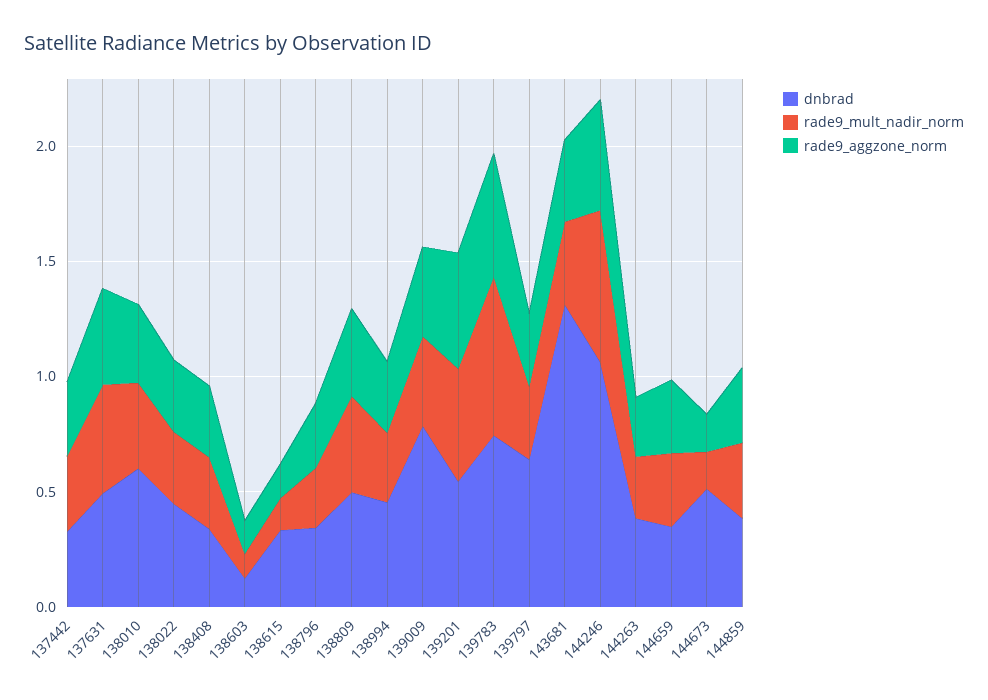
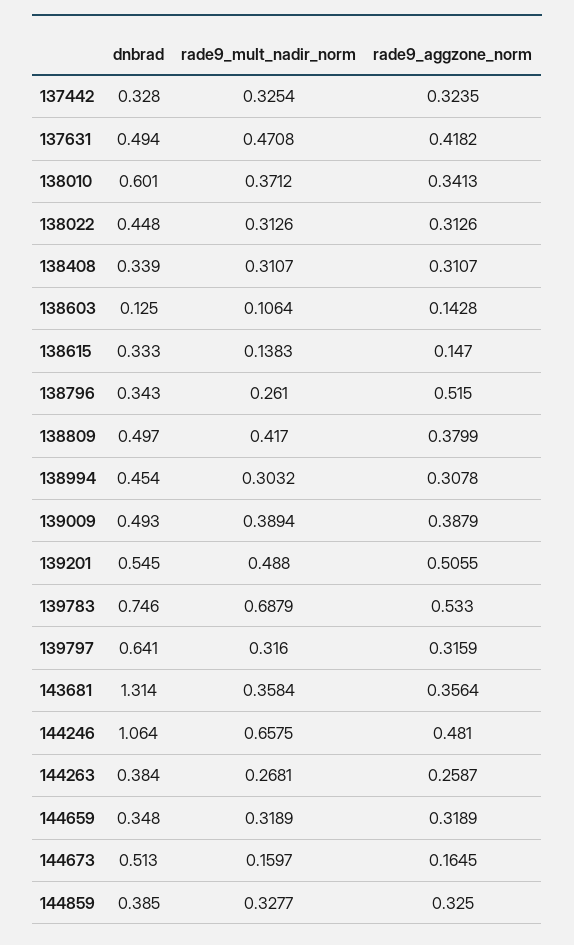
  {
    "dnbrad": {
      "137442": 0.328,
      "137631": 0.494,
      "138010": 0.601,
      "138022": 0.448,
      "138408": 0.339,
      "138603": 0.125,
      "138615": 0.333,
      "138796": 0.343,
      "138809": 0.497,
      "138994": 0.454,
-     "139009": 0.8,
+     "139009": 0.493,
      "139201": 0.545,
      "139783": 0.746,
      "139797": 0.641,
      "143681": 1.314,
      "144246": 1.064,
      "144263": 0.384,
      "144659": 0.348,
      "144673": 0.513,
      "144859": 0.385
    },
    "rade9_mult_nadir_norm": {
      "137442": 0.3254,
      "137631": 0.4708,
      "138010": 0.3712,
      "138022": 0.3126,
      "138408": 0.3107,
      "138603": 0.1064,
      "138615": 0.1383,
      "138796": 0.261,
      "138809": 0.417,
      "138994": 0.3032,
      "139009": 0.3894,
      "139201": 0.488,
      "139783": 0.6879,
      "139797": 0.316,
      "143681": 0.3584,
      "144246": 0.6575,
      "144263": 0.2681,
      "144659": 0.3189,
      "144673": 0.1597,
      "144859": 0.3277
    },
    "rade9_aggzone_norm": {
      "137442": 0.3235,
      "137631": 0.4182,
      "138010": 0.3413,
      "138022": 0.3126,
      "138408": 0.3107,
      "138603": 0.1428,
      "138615": 0.147,
-     "138796": 0.3,
+     "138796": 0.515,
      "138809": 0.3799,
      "138994": 0.3078,
      "139009": 0.3879,
      "139201": 0.5055,
      "139783": 0.533,
      "139797": 0.3159,
      "143681": 0.3564,
      "144246": 0.481,
      "144263": 0.2587,
      "144659": 0.3189,
      "144673": 0.1645,
      "144859": 0.325
    }
  }

